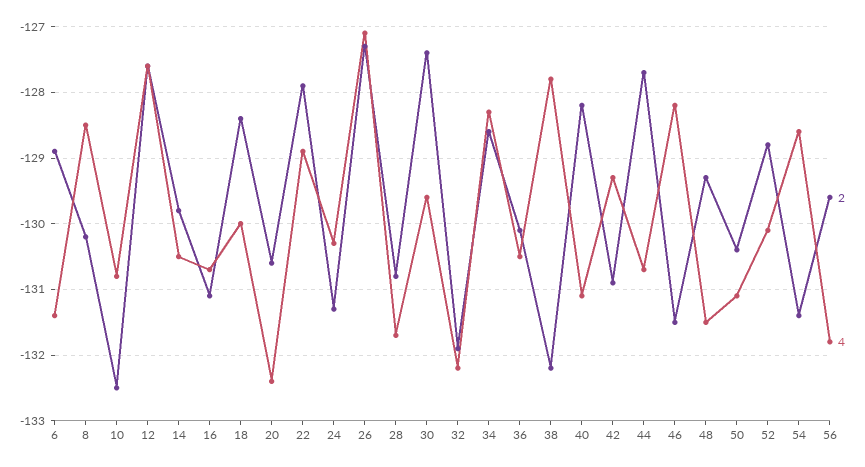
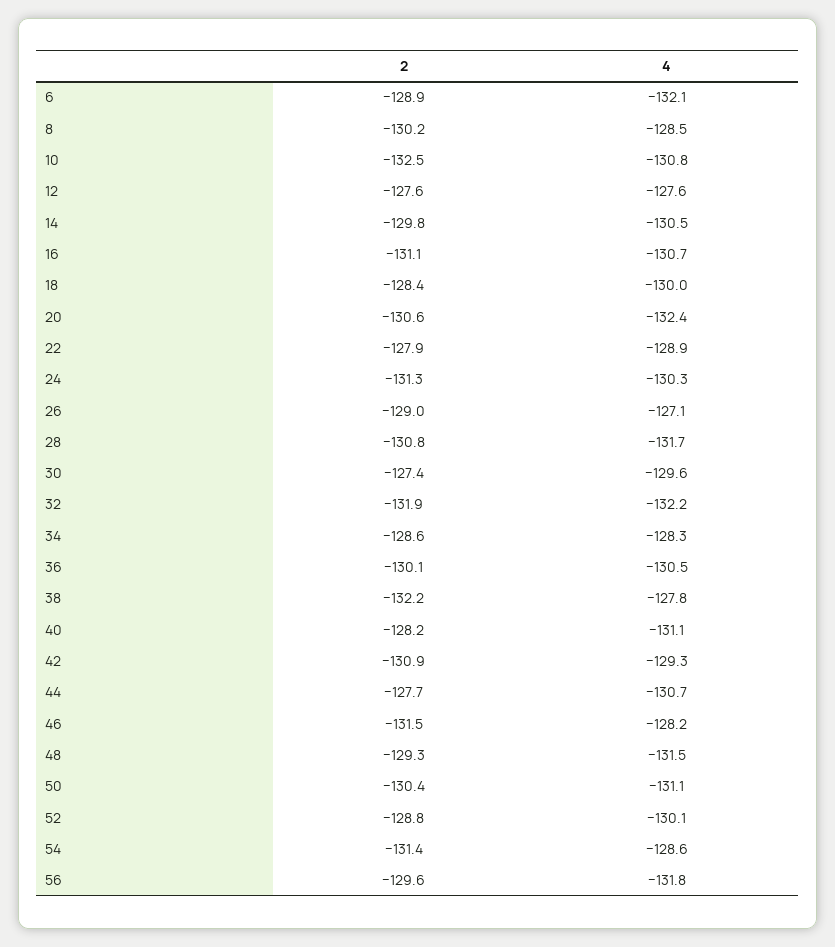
  {
    "2": {
      "6": -128.9,
      "8": -130.2,
      "10": -132.5,
      "12": -127.6,
      "14": -129.8,
      "16": -131.1,
      "18": -128.4,
      "20": -130.6,
      "22": -127.9,
      "24": -131.3,
-     "26": -127.3,
+     "26": -129,
      "28": -130.8,
      "30": -127.4,
      "32": -131.9,
      "34": -128.6,
      "36": -130.1,
      "38": -132.2,
      "40": -128.2,
      "42": -130.9,
      "44": -127.7,
      "46": -131.5,
      "48": -129.3,
      "50": -130.4,
      "52": -128.8,
      "54": -131.4,
      "56": -129.6
    },
    "4": {
-     "6": -131.4,
+     "6": -132.1,
      "8": -128.5,
      "10": -130.8,
      "12": -127.6,
      "14": -130.5,
      "16": -130.7,
      "18": -130,
      "20": -132.4,
      "22": -128.9,
      "24": -130.3,
      "26": -127.1,
      "28": -131.7,
      "30": -129.6,
      "32": -132.2,
      "34": -128.3,
      "36": -130.5,
      "38": -127.8,
      "40": -131.1,
      "42": -129.3,
      "44": -130.7,
      "46": -128.2,
      "48": -131.5,
      "50": -131.1,
      "52": -130.1,
      "54": -128.6,
      "56": -131.8
    }
  }

